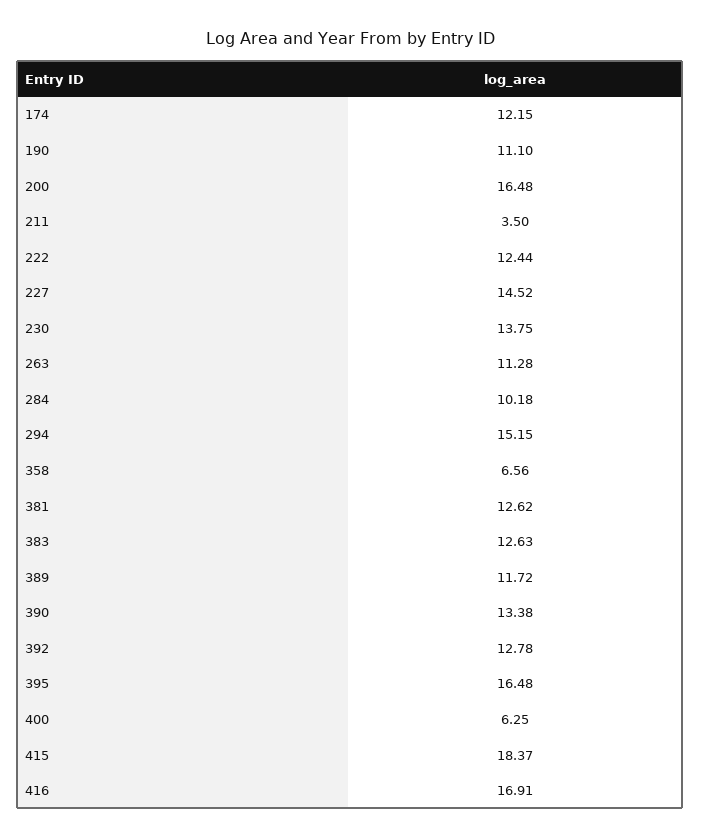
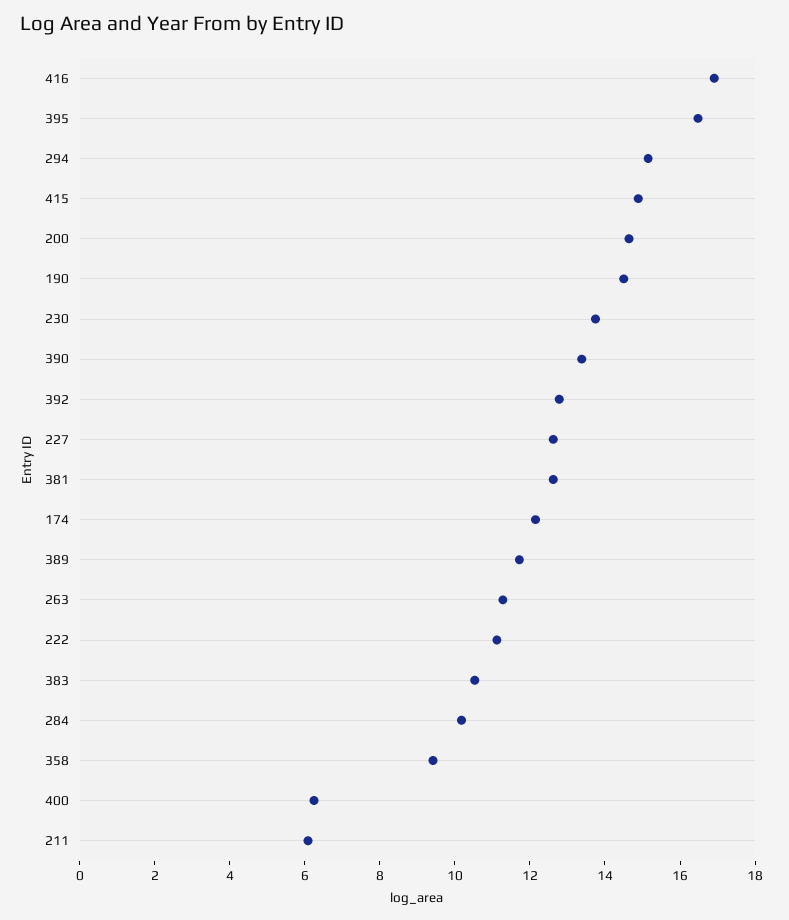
  {
    "174": 12.15,
-   "190": 11.1,
+   "190": 14.5,
-   "200": 16.48,
+   "200": 14.5,
-   "211": 3.5,
+   "211": 6,
-   "222": 12.44,
+   "222": 11,
-   "227": 14.52,
+   "227": 12.5,
    "230": 13.75,
    "263": 11.28,
    "284": 10.18,
    "294": 15.15,
-   "358": 6.56,
+   "358": 9.5,
    "381": 12.62,
-   "383": 12.63,
+   "383": 10.5,
    "389": 11.72,
    "390": 13.38,
    "392": 12.78,
    "395": 16.48,
    "400": 6.25,
-   "415": 18.37,
+   "415": 15,
    "416": 16.91
  }

